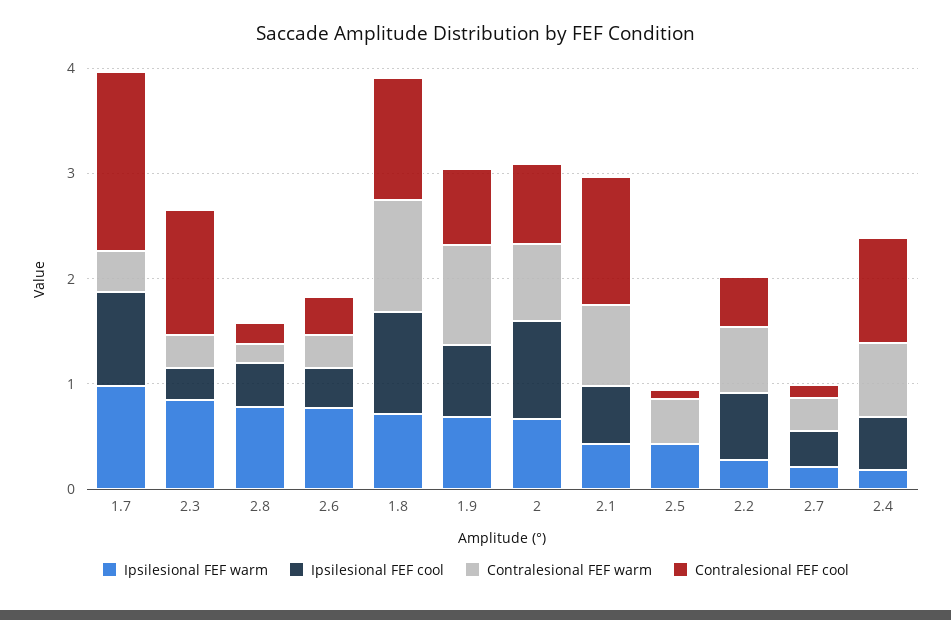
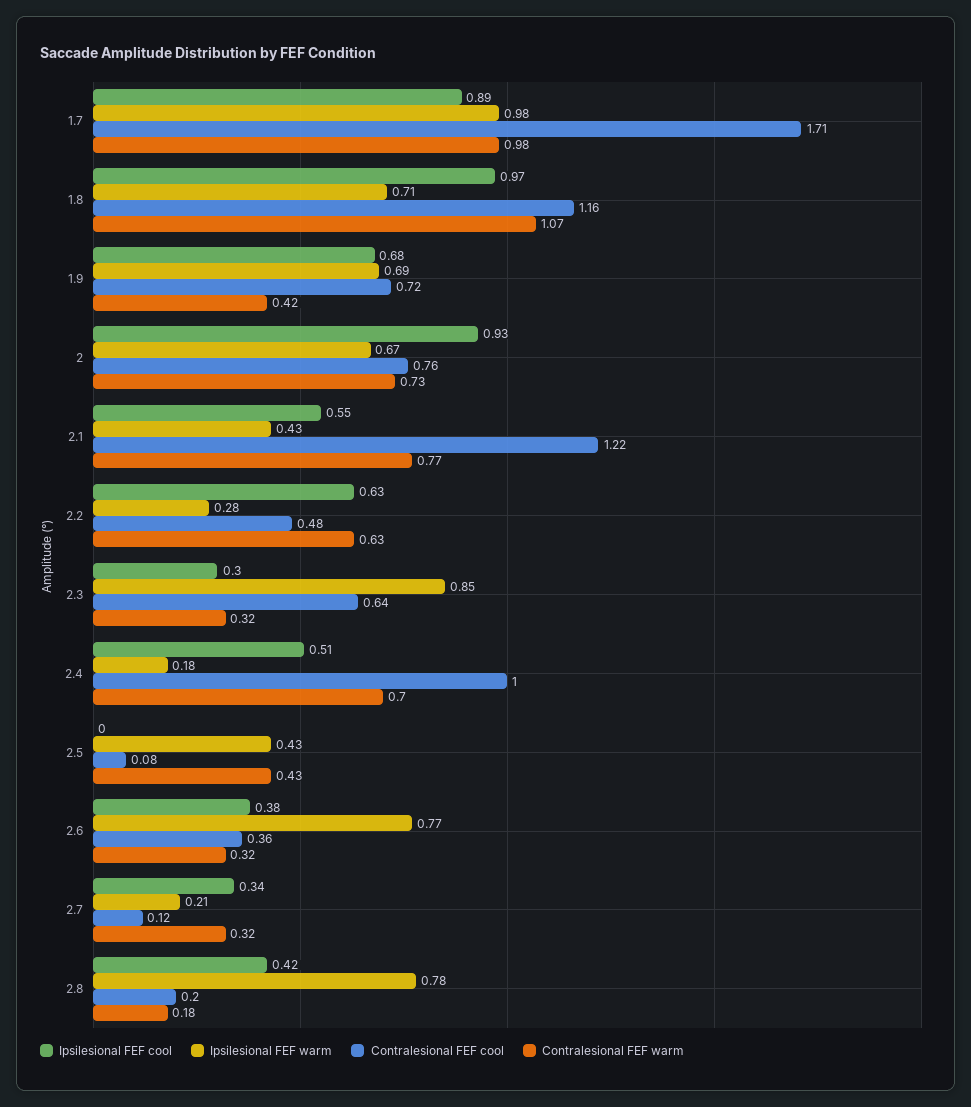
  {
    "Ipsilesional FEF warm": {
      "1.7": 0.98,
      "2.3": 0.85,
      "2.8": 0.78,
      "2.6": 0.77,
      "1.8": 0.71,
      "1.9": 0.69,
      "2": 0.67,
      "2.1": 0.43,
      "2.5": 0.43,
      "2.2": 0.28,
      "2.7": 0.21,
      "2.4": 0.18
    },
    "Ipsilesional FEF cool": {
      "1.7": 0.89,
      "2.3": 0.3,
      "2.8": 0.42,
      "2.6": 0.38,
      "1.8": 0.97,
      "1.9": 0.68,
      "2": 0.93,
      "2.1": 0.55,
      "2.5": 0,
      "2.2": 0.63,
      "2.7": 0.34,
      "2.4": 0.51
    },
    "Contralesional FEF warm": {
-     "1.7": 0.4,
+     "1.7": 0.98,
      "2.3": 0.32,
      "2.8": 0.18,
      "2.6": 0.32,
      "1.8": 1.07,
-     "1.9": 1,
+     "1.9": 0.42,
      "2": 0.73,
      "2.1": 0.77,
      "2.5": 0.43,
      "2.2": 0.63,
      "2.7": 0.32,
      "2.4": 0.7
    },
    "Contralesional FEF cool": {
      "1.7": 1.71,
-     "2.3": 1.2,
+     "2.3": 0.64,
      "2.8": 0.2,
      "2.6": 0.36,
      "1.8": 1.16,
      "1.9": 0.72,
      "2": 0.76,
      "2.1": 1.22,
      "2.5": 0.08,
      "2.2": 0.48,
      "2.7": 0.12,
      "2.4": 1
    }
  }

